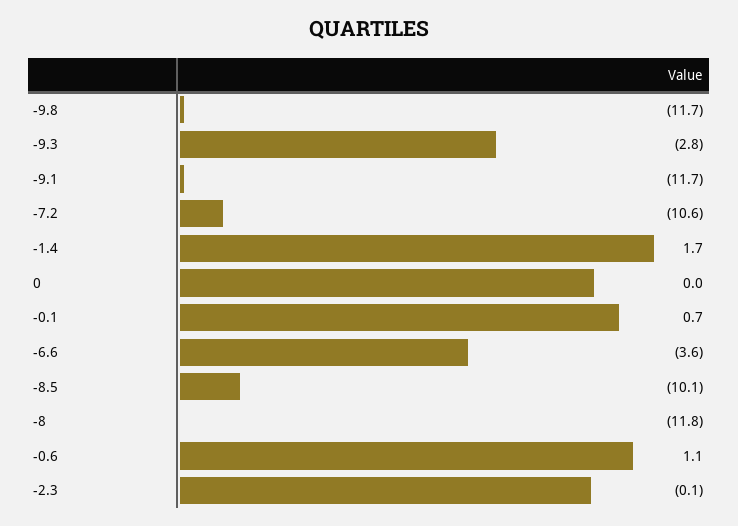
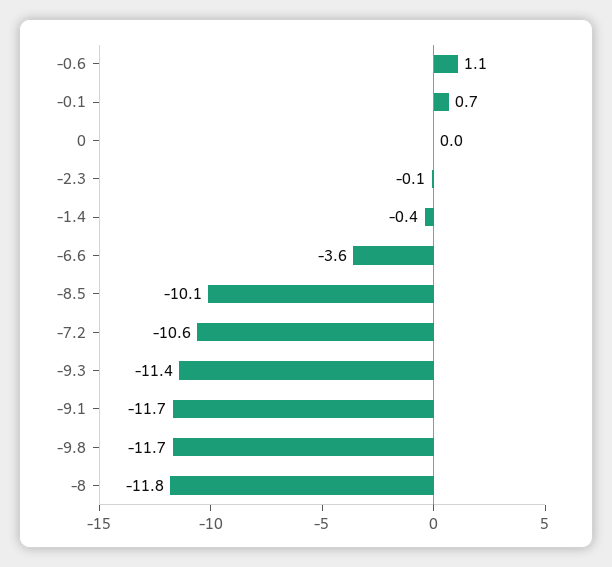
  {
    "-9.8": -11.7,
-   "-9.3": -2.8,
+   "-9.3": -11.4,
    "-9.1": -11.7,
    "-7.2": -10.6,
-   "-1.4": 1.7,
+   "-1.4": -0.4,
    "0": 0,
    "-0.1": 0.7,
    "-6.6": -3.6,
    "-8.5": -10.1,
    "-8": -11.8,
    "-0.6": 1.1,
    "-2.3": -0.1
  }

